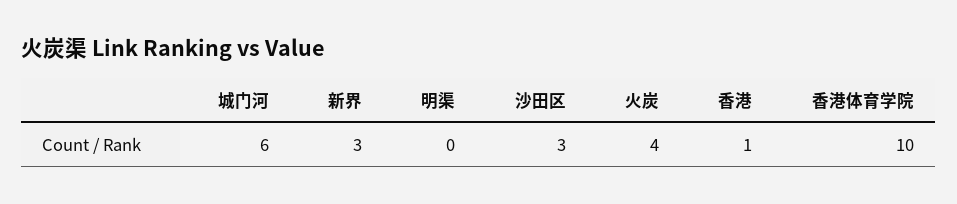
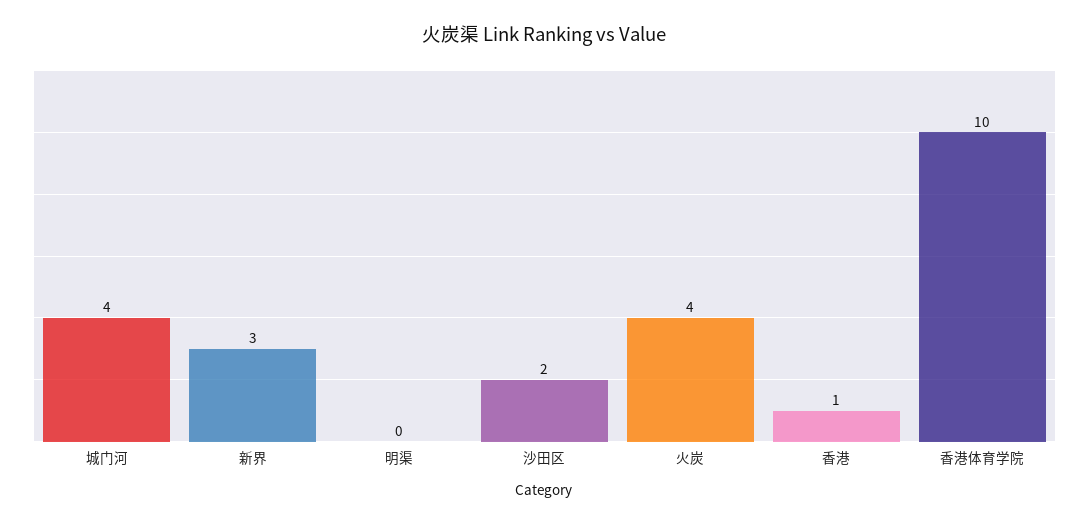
  {
-   "城门河": 6,
+   "城门河": 4,
    "新界": 3,
    "明渠": 0,
-   "沙田区": 3,
+   "沙田区": 2,
    "火炭": 4,
    "香港": 1,
    "香港体育学院": 10
  }

